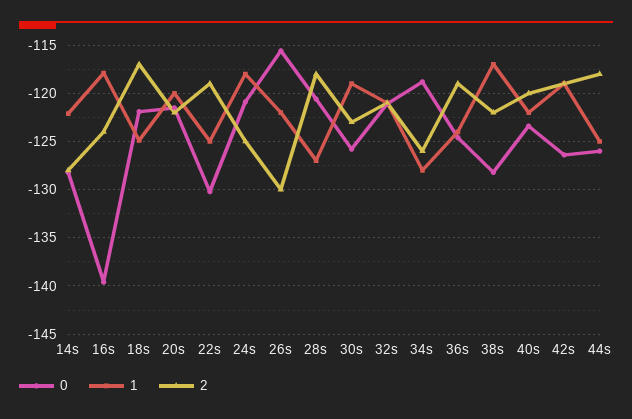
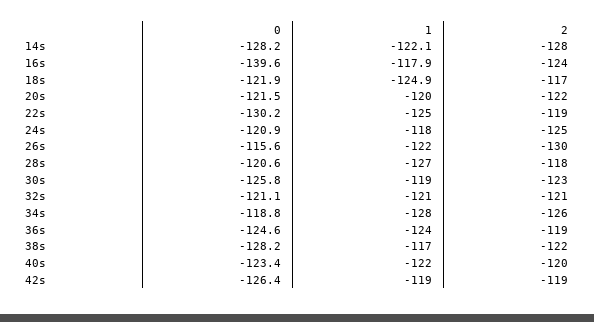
  {
    "0": {
      "14s": -128.2,
      "16s": -139.6,
      "18s": -121.9,
      "20s": -121.5,
      "22s": -130.2,
      "24s": -120.9,
      "26s": -115.6,
      "28s": -120.6,
      "30s": -125.8,
      "32s": -121.1,
      "34s": -118.8,
      "36s": -124.6,
      "38s": -128.2,
      "40s": -123.4,
-     "42s": -126.4,
+     "42s": -126.4
-     "44s": -126
    },
    "1": {
      "14s": -122.1,
      "16s": -117.9,
      "18s": -124.9,
      "20s": -120,
      "22s": -125,
      "24s": -118,
      "26s": -122,
      "28s": -127,
      "30s": -119,
      "32s": -121,
      "34s": -128,
      "36s": -124,
      "38s": -117,
      "40s": -122,
-     "42s": -119,
+     "42s": -119
-     "44s": -125
    },
    "2": {
      "14s": -128,
      "16s": -124,
      "18s": -117,
      "20s": -122,
      "22s": -119,
      "24s": -125,
      "26s": -130,
      "28s": -118,
      "30s": -123,
      "32s": -121,
      "34s": -126,
      "36s": -119,
      "38s": -122,
      "40s": -120,
-     "42s": -119,
+     "42s": -119
-     "44s": -118
    }
  }

